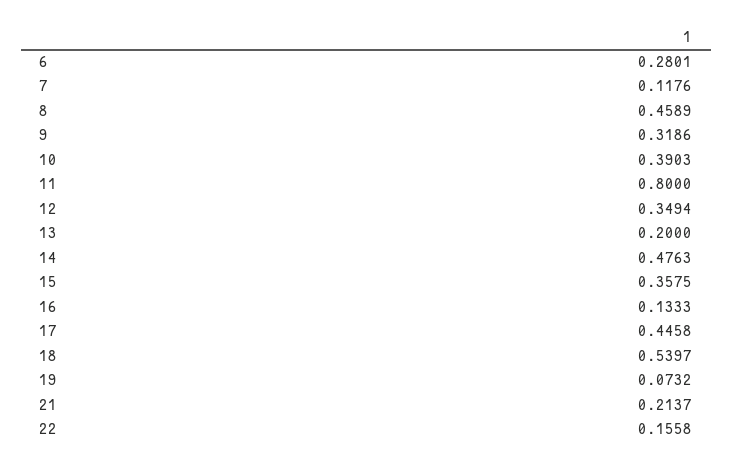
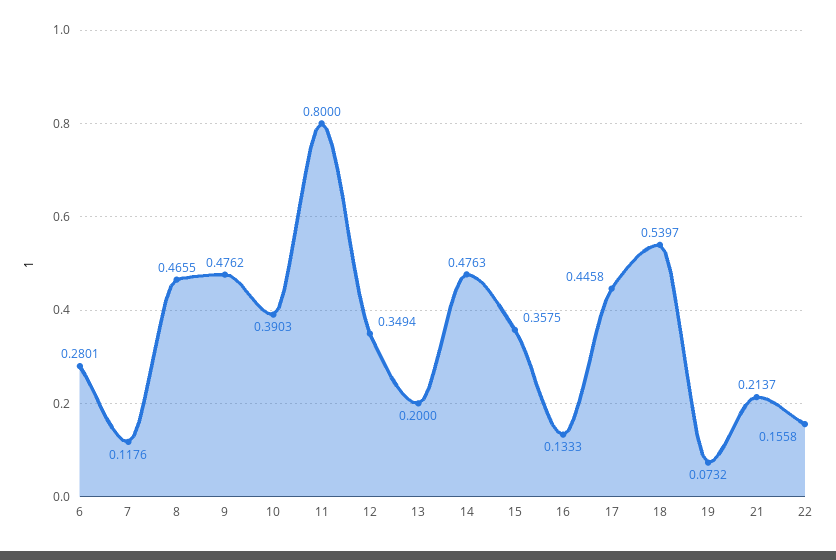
  {
    "6": 0.2801,
    "7": 0.1176,
-   "8": 0.4589,
+   "8": 0.4655,
-   "9": 0.3186,
+   "9": 0.4762,
    "10": 0.3903,
    "11": 0.8,
    "12": 0.3494,
    "13": 0.2,
    "14": 0.4763,
    "15": 0.3575,
    "16": 0.1333,
    "17": 0.4458,
    "18": 0.5397,
    "19": 0.0732,
    "21": 0.2137,
    "22": 0.1558
  }

